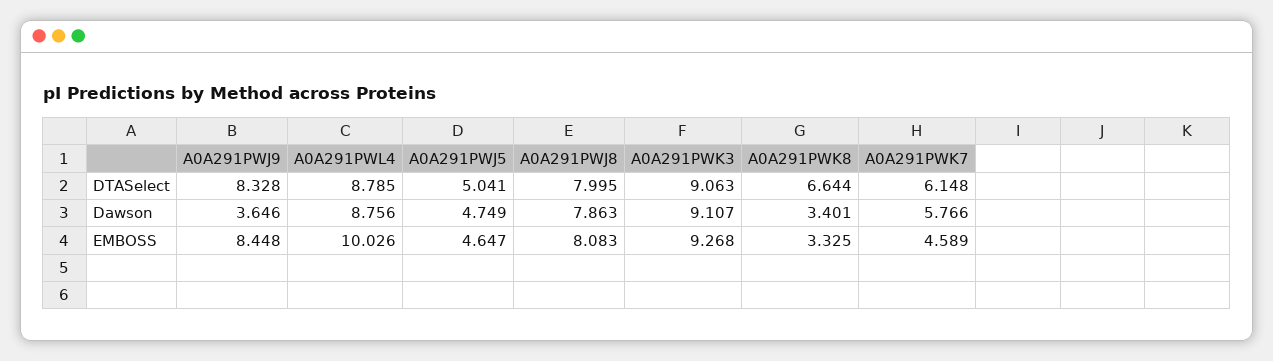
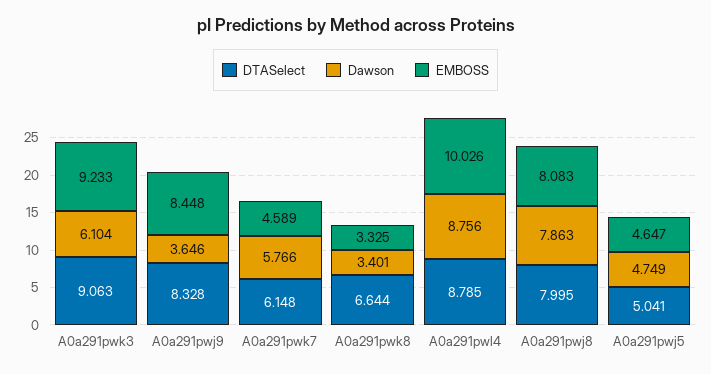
  {
    "DTASelect": {
      "A0A291PWJ9": 8.328,
      "A0A291PWL4": 8.785,
      "A0A291PWJ5": 5.041,
      "A0A291PWJ8": 7.995,
      "A0A291PWK3": 9.063,
      "A0A291PWK8": 6.644,
      "A0A291PWK7": 6.148
    },
    "Dawson": {
      "A0A291PWJ9": 3.646,
      "A0A291PWL4": 8.756,
      "A0A291PWJ5": 4.749,
      "A0A291PWJ8": 7.863,
-     "A0A291PWK3": 9.107,
+     "A0A291PWK3": 6.104,
      "A0A291PWK8": 3.401,
      "A0A291PWK7": 5.766
    },
    "EMBOSS": {
      "A0A291PWJ9": 8.448,
      "A0A291PWL4": 10.026,
      "A0A291PWJ5": 4.647,
      "A0A291PWJ8": 8.083,
-     "A0A291PWK3": 9.268,
+     "A0A291PWK3": 9.233,
      "A0A291PWK8": 3.325,
      "A0A291PWK7": 4.589
    }
  }

